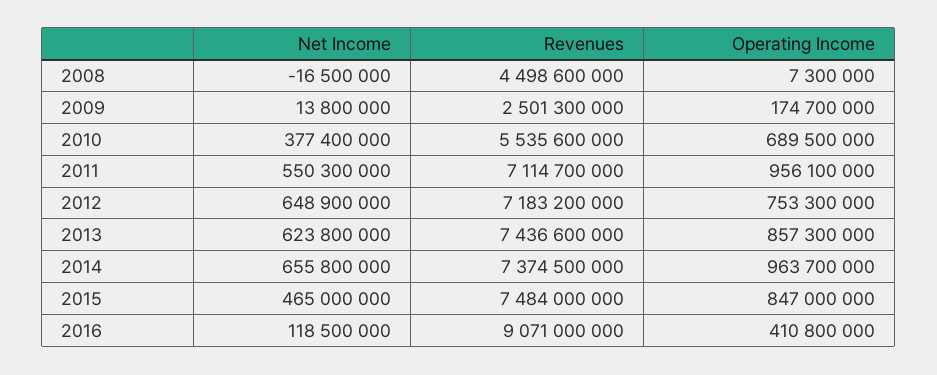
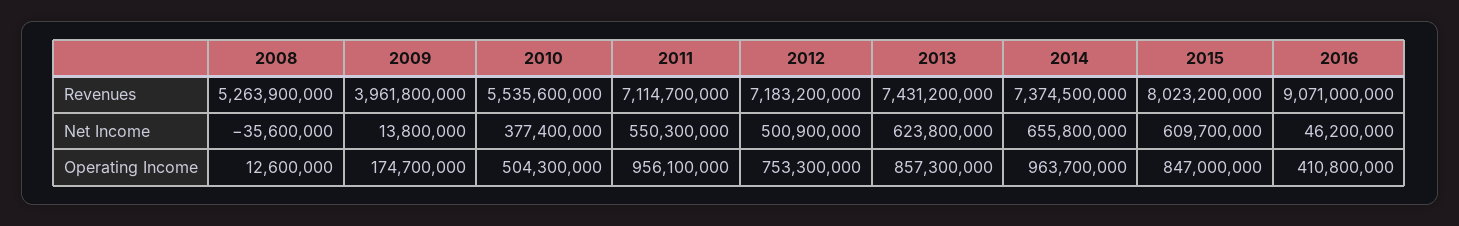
  {
    "Net Income": {
-     "2008": -16500000,
+     "2008": -35600000,
      "2009": 13800000,
      "2010": 377400000,
      "2011": 550300000,
-     "2012": 648900000,
+     "2012": 500900000,
      "2013": 623800000,
      "2014": 655800000,
-     "2015": 465000000,
+     "2015": 609700000,
-     "2016": 118500000
+     "2016": 46200000
    },
    "Revenues": {
-     "2008": 4498600000,
+     "2008": 5263900000,
-     "2009": 2501300000,
+     "2009": 3961800000,
      "2010": 5535600000,
      "2011": 7114700000,
      "2012": 7183200000,
-     "2013": 7436600000,
+     "2013": 7431200000,
      "2014": 7374500000,
-     "2015": 7484000000,
+     "2015": 8023200000,
      "2016": 9071000000
    },
    "Operating Income": {
-     "2008": 7300000,
+     "2008": 12600000,
      "2009": 174700000,
-     "2010": 689500000,
+     "2010": 504300000,
      "2011": 956100000,
      "2012": 753300000,
      "2013": 857300000,
      "2014": 963700000,
      "2015": 847000000,
      "2016": 410800000
    }
  }

